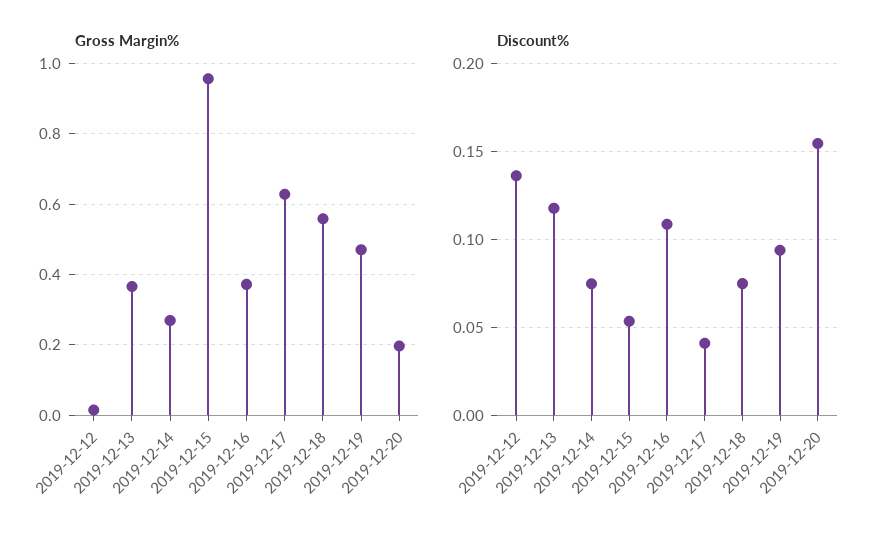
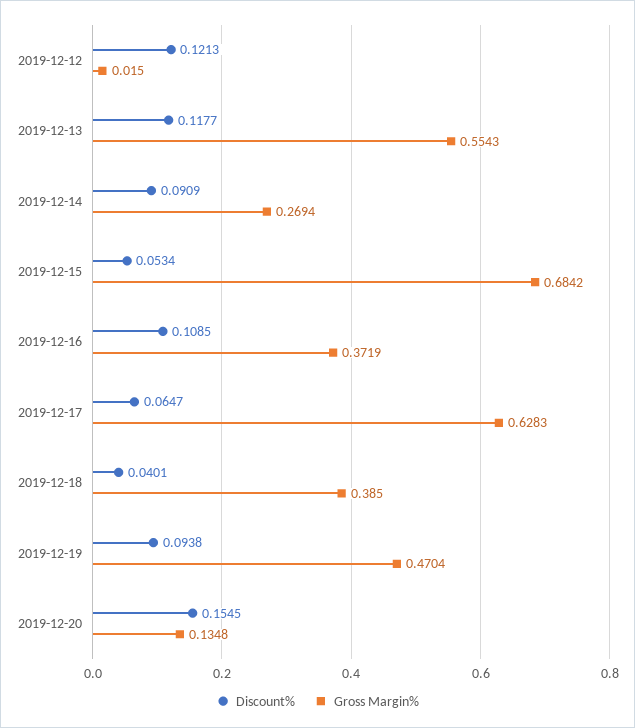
  {
    "Gross Margin%": {
      "2019-12-12": 0.015,
-     "2019-12-13": 0.36,
+     "2019-12-13": 0.5543,
      "2019-12-14": 0.2694,
-     "2019-12-15": 0.96,
+     "2019-12-15": 0.6842,
      "2019-12-16": 0.3719,
      "2019-12-17": 0.6283,
-     "2019-12-18": 0.56,
+     "2019-12-18": 0.385,
      "2019-12-19": 0.4704,
-     "2019-12-20": 0.2
+     "2019-12-20": 0.1348
    },
    "Discount%": {
-     "2019-12-12": 0.135,
+     "2019-12-12": 0.1213,
      "2019-12-13": 0.1177,
-     "2019-12-14": 0.075,
+     "2019-12-14": 0.0909,
      "2019-12-15": 0.0534,
      "2019-12-16": 0.1085,
-     "2019-12-17": 0.04,
+     "2019-12-17": 0.0647,
-     "2019-12-18": 0.075,
+     "2019-12-18": 0.0401,
      "2019-12-19": 0.0938,
      "2019-12-20": 0.1545
    }
  }

